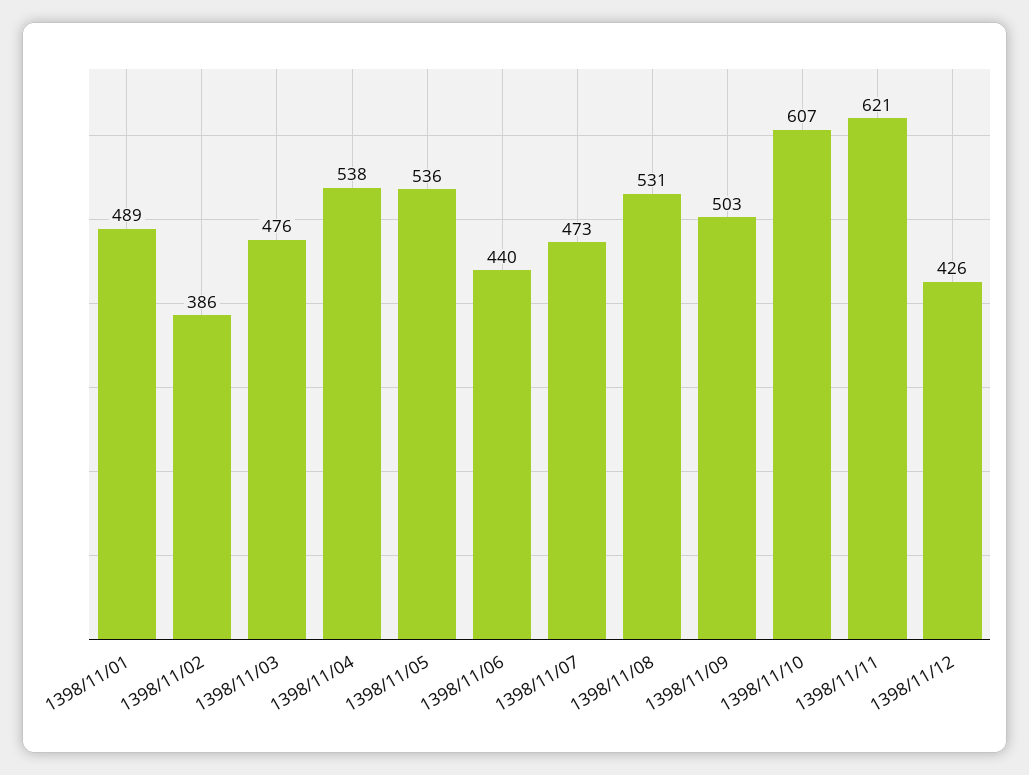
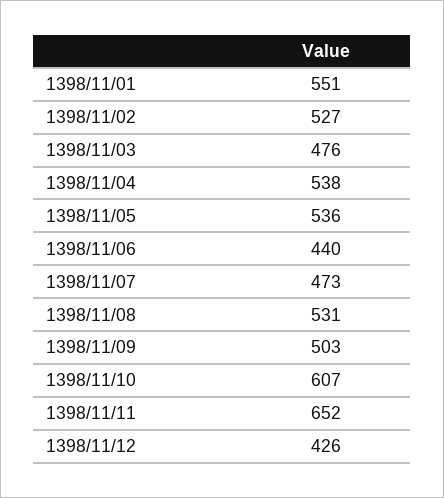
  {
-   "1398/11/01": 489,
+   "1398/11/01": 551,
-   "1398/11/02": 386,
+   "1398/11/02": 527,
    "1398/11/03": 476,
    "1398/11/04": 538,
    "1398/11/05": 536,
    "1398/11/06": 440,
    "1398/11/07": 473,
    "1398/11/08": 531,
    "1398/11/09": 503,
    "1398/11/10": 607,
-   "1398/11/11": 621,
+   "1398/11/11": 652,
    "1398/11/12": 426
  }

